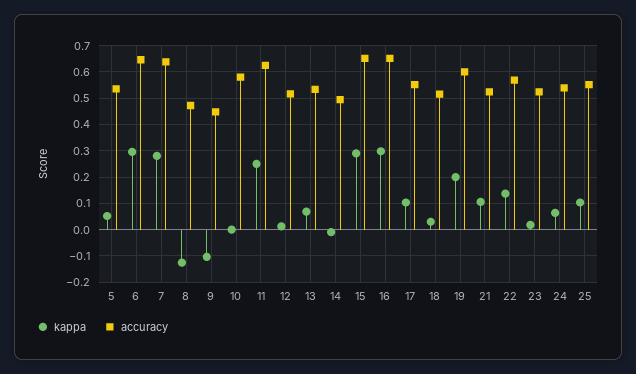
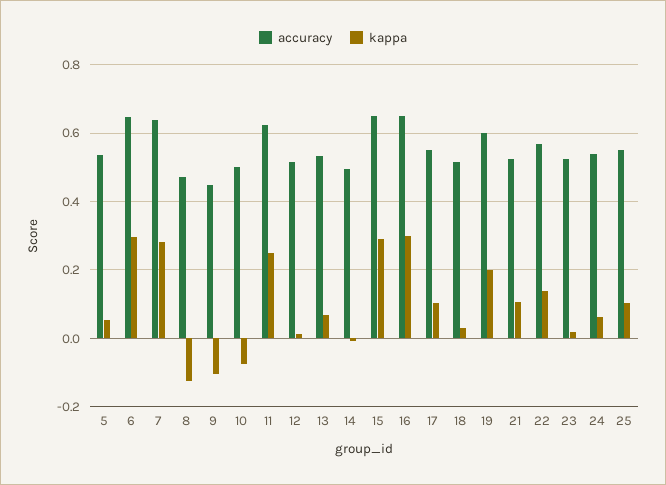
  {
    "kappa": {
      "5": 0.06,
      "6": 0.3,
      "7": 0.28,
      "8": -0.12,
      "9": -0.1,
-     "10": 0,
+     "10": -0.08,
      "11": 0.26,
      "12": 0.02,
      "13": 0.06,
      "14": 0,
      "15": 0.3,
      "16": 0.3,
      "17": 0.1,
      "18": 0.04,
      "19": 0.2,
      "21": 0.1,
      "22": 0.14,
      "23": 0.02,
      "24": 0.06,
      "25": 0.1
    },
    "accuracy": {
      "5": 0.54,
      "6": 0.64,
      "7": 0.64,
      "8": 0.48,
      "9": 0.44,
-     "10": 0.575,
+     "10": 0.5,
      "11": 0.62,
      "12": 0.52,
      "13": 0.54,
      "14": 0.5,
      "15": 0.66,
      "16": 0.66,
      "17": 0.56,
      "18": 0.52,
      "19": 0.6,
      "21": 0.52,
      "22": 0.56,
      "23": 0.52,
      "24": 0.54,
      "25": 0.56
    }
  }

